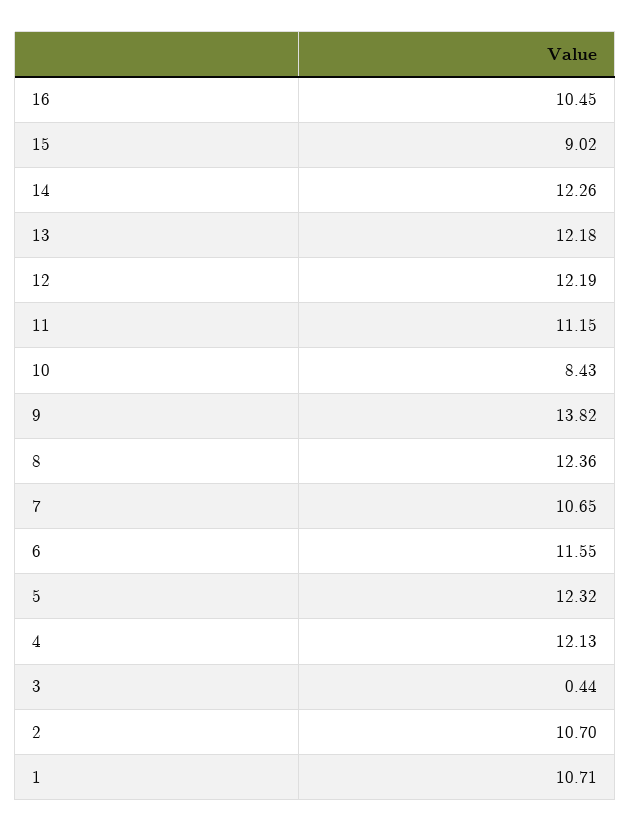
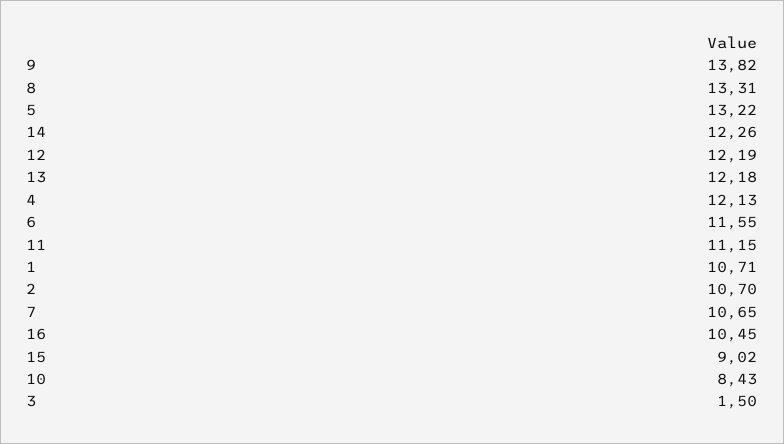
  {
    "16": 10.45,
    "15": 9.02,
    "14": 12.26,
    "13": 12.18,
    "12": 12.19,
    "11": 11.15,
    "10": 8.43,
    "9": 13.82,
-   "8": 12.36,
+   "8": 13.31,
    "7": 10.65,
    "6": 11.55,
-   "5": 12.32,
+   "5": 13.22,
    "4": 12.13,
-   "3": 0.44,
+   "3": 1.5,
    "2": 10.7,
    "1": 10.71
  }

